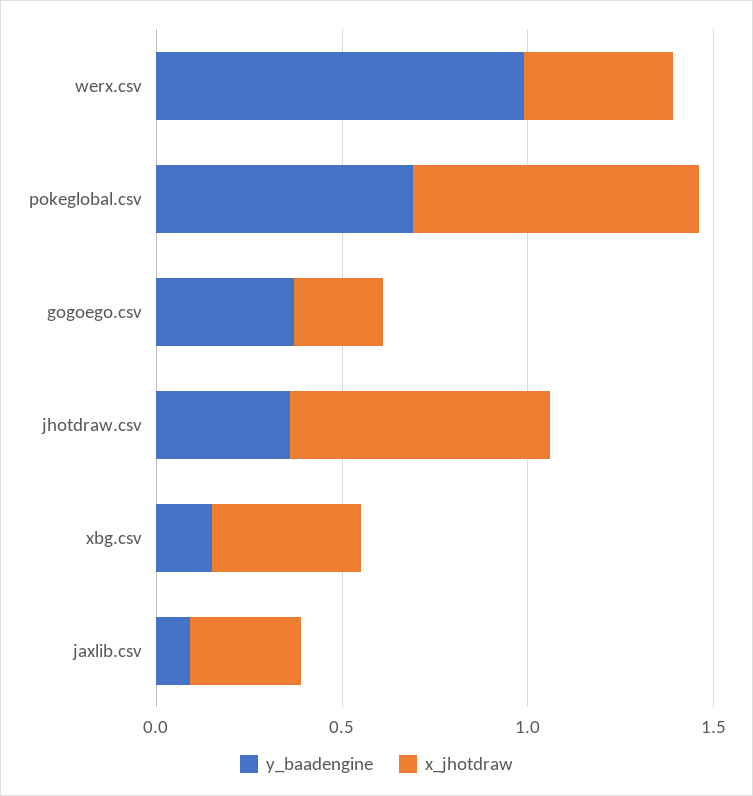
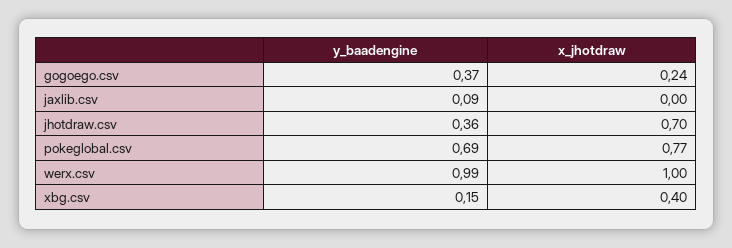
  {
    "y_baadengine": {
      "werx.csv": 0.99,
      "pokeglobal.csv": 0.69,
      "gogoego.csv": 0.37,
      "jhotdraw.csv": 0.36,
      "xbg.csv": 0.15,
      "jaxlib.csv": 0.09
    },
    "x_jhotdraw": {
-     "werx.csv": 0.4,
+     "werx.csv": 1,
      "pokeglobal.csv": 0.77,
      "gogoego.csv": 0.24,
      "jhotdraw.csv": 0.7,
      "xbg.csv": 0.4,
-     "jaxlib.csv": 0.3
+     "jaxlib.csv": 0
    }
  }

